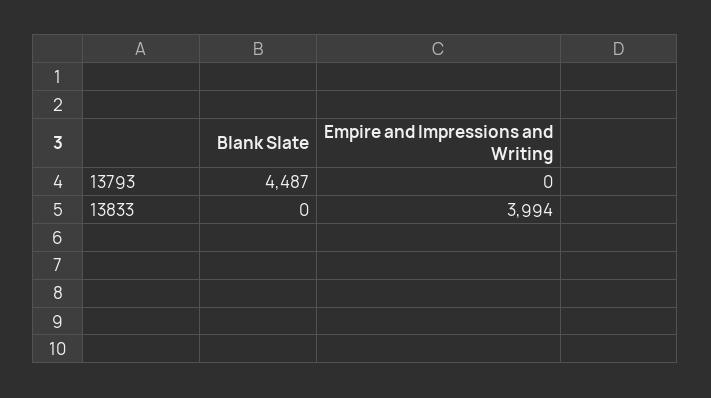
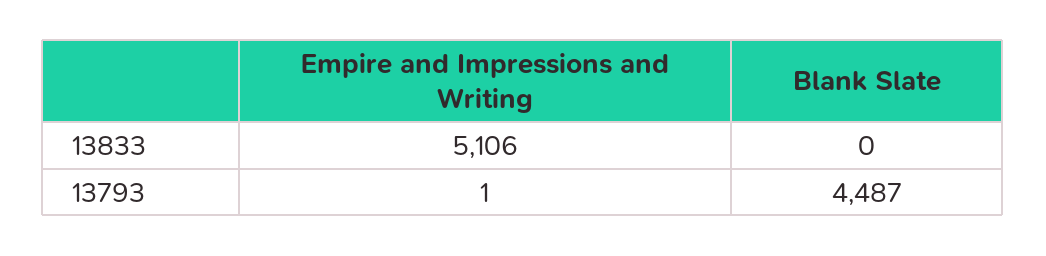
  {
    "Blank Slate": {
      "13793": 4487,
      "13833": 0
    },
    "Empire and Impressions and Writing": {
-     "13793": 0,
+     "13793": 1,
-     "13833": 3994
+     "13833": 5106
    }
  }

